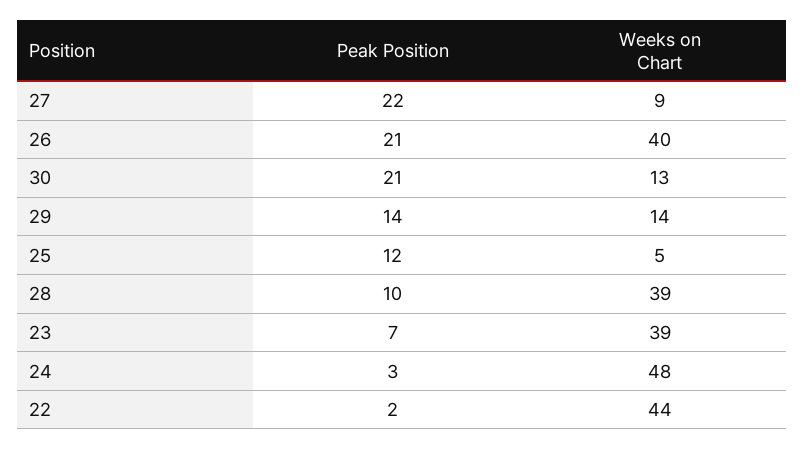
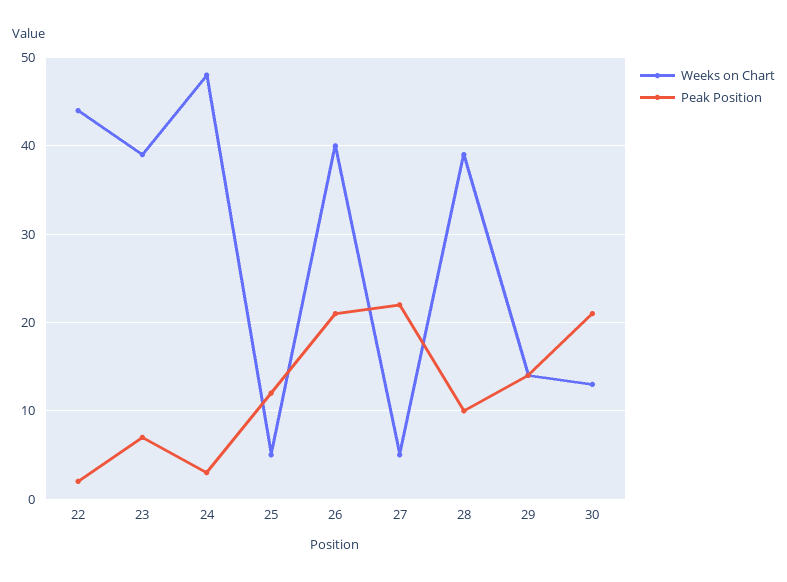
  {
    "Peak Position": {
      "27": 22,
      "26": 21,
      "30": 21,
      "29": 14,
      "25": 12,
      "28": 10,
      "23": 7,
      "24": 3,
      "22": 2
    },
    "Weeks on Chart": {
-     "27": 9,
+     "27": 5,
      "26": 40,
      "30": 13,
      "29": 14,
      "25": 5,
      "28": 39,
      "23": 39,
      "24": 48,
      "22": 44
    }
  }

